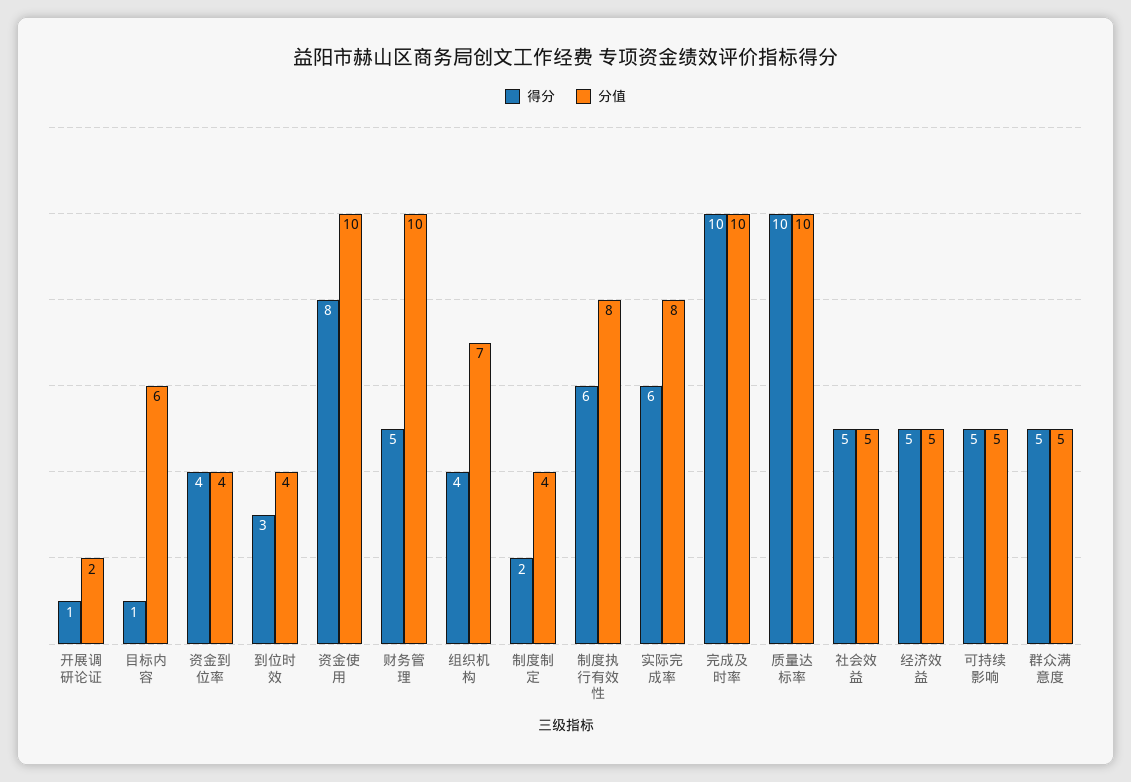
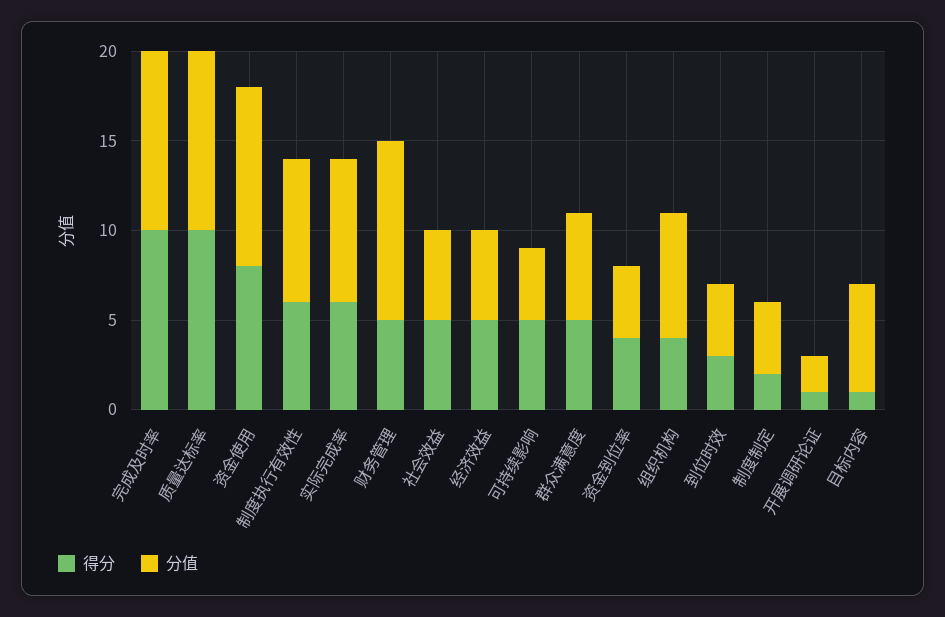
  {
    "得分": {
      "开展调研论证": 1,
      "目标内容": 1,
      "资金到位率": 4,
      "到位时效": 3,
      "资金使用": 8,
      "财务管理": 5,
      "组织机构": 4,
      "制度制定": 2,
      "制度执行有效性": 6,
      "实际完成率": 6,
      "完成及时率": 10,
      "质量达标率": 10,
      "社会效益": 5,
      "经济效益": 5,
      "可持续影响": 5,
      "群众满意度": 5
    },
    "分值": {
      "开展调研论证": 2,
      "目标内容": 6,
      "资金到位率": 4,
      "到位时效": 4,
      "资金使用": 10,
      "财务管理": 10,
      "组织机构": 7,
      "制度制定": 4,
      "制度执行有效性": 8,
      "实际完成率": 8,
      "完成及时率": 10,
      "质量达标率": 10,
      "社会效益": 5,
      "经济效益": 5,
-     "可持续影响": 5,
+     "可持续影响": 4,
-     "群众满意度": 5
+     "群众满意度": 6
    }
  }

